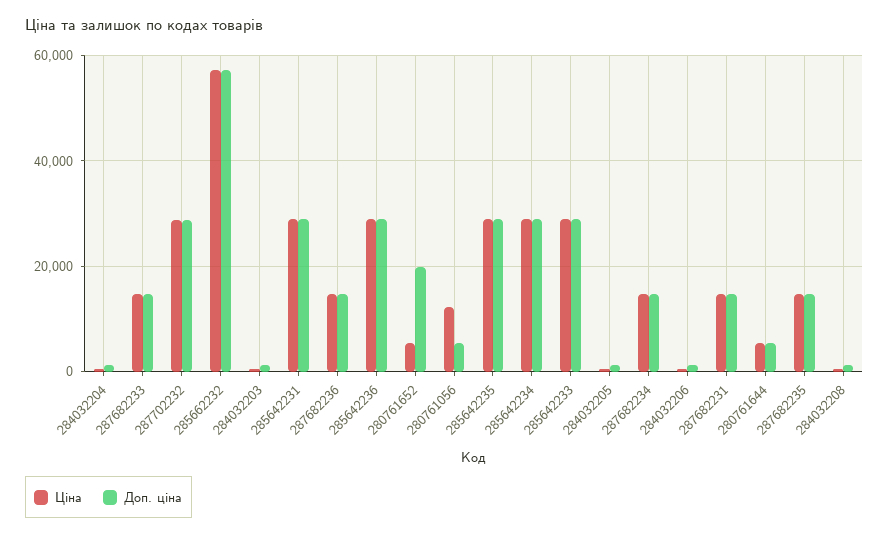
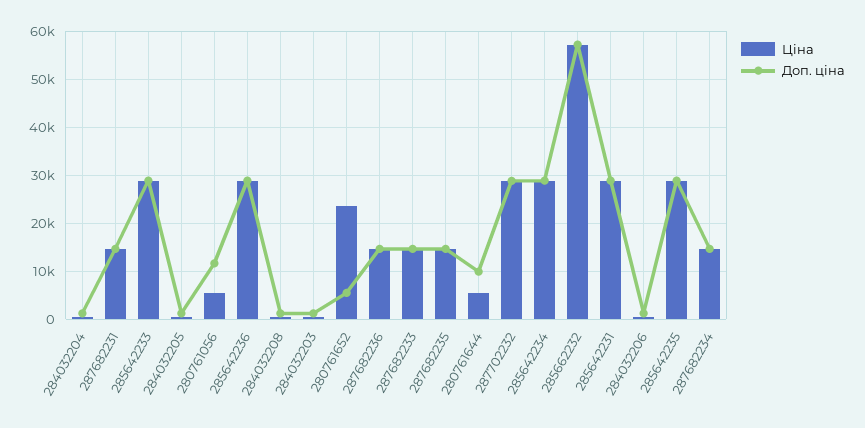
  {
    "Ціна": {
      "284032204": 0,
      "287682233": 14000,
      "287702232": 28000,
      "285662232": 58000,
      "284032203": 0,
      "285642231": 28000,
      "287682236": 14000,
      "285642236": 28000,
-     "280761652": 6000,
+     "280761652": 24000,
-     "280761056": 12000,
+     "280761056": 6000,
      "285642235": 28000,
      "285642234": 28000,
      "285642233": 28000,
      "284032205": 0,
      "287682234": 14000,
      "284032206": 0,
      "287682231": 14000,
      "280761644": 6000,
      "287682235": 14000,
      "284032208": 0
    },
    "Доп. ціна": {
      "284032204": 2000,
      "287682233": 14000,
      "287702232": 28000,
      "285662232": 58000,
      "284032203": 2000,
      "285642231": 28000,
      "287682236": 14000,
      "285642236": 28000,
-     "280761652": 20000,
+     "280761652": 6000,
-     "280761056": 6000,
+     "280761056": 12000,
      "285642235": 28000,
      "285642234": 28000,
      "285642233": 28000,
      "284032205": 2000,
      "287682234": 14000,
      "284032206": 2000,
      "287682231": 14000,
-     "280761644": 6000,
+     "280761644": 10000,
      "287682235": 14000,
      "284032208": 2000
    }
  }

